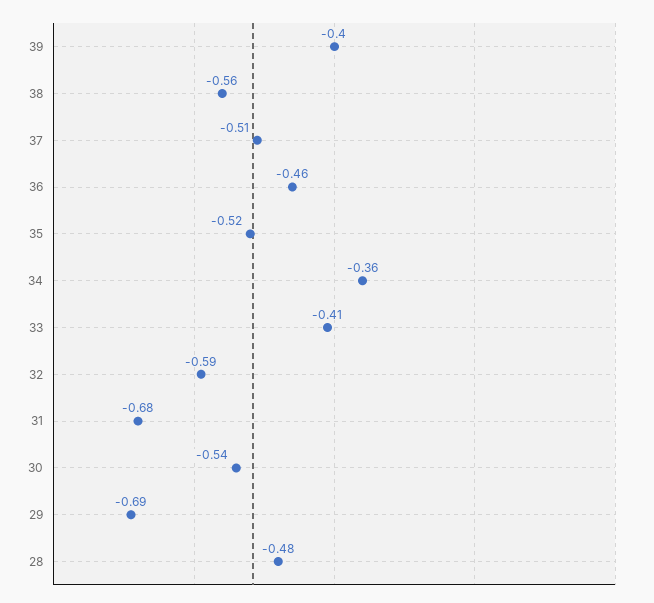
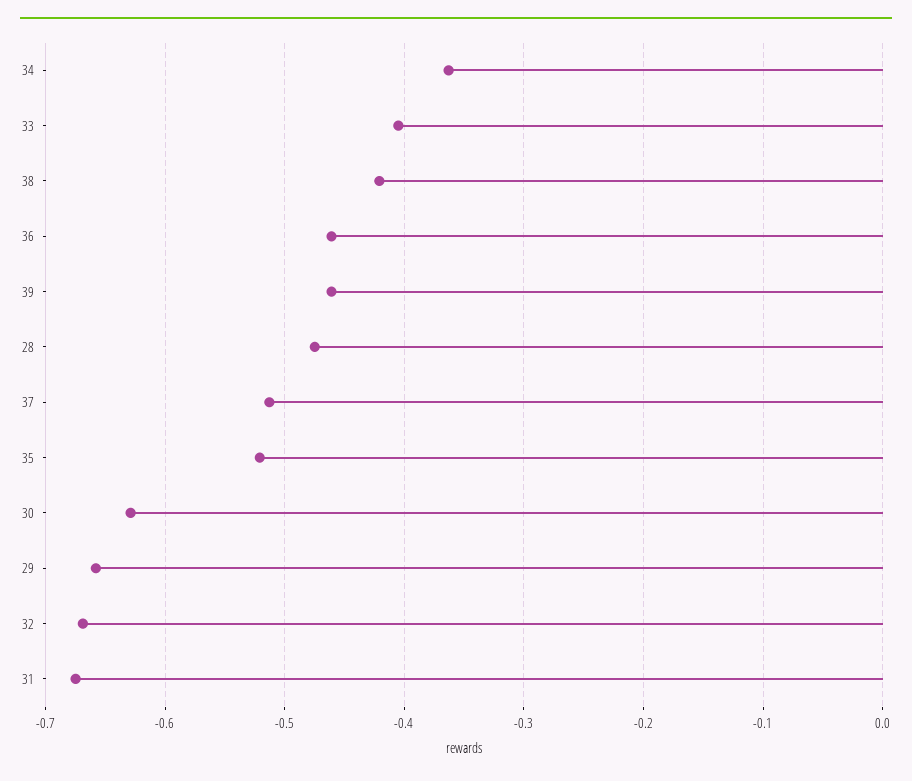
  {
-   "39": -0.4,
+   "39": -0.46,
-   "38": -0.56,
+   "38": -0.42,
    "37": -0.51,
    "36": -0.46,
    "35": -0.52,
    "34": -0.36,
    "33": -0.41,
-   "32": -0.59,
+   "32": -0.67,
    "31": -0.68,
-   "30": -0.54,
+   "30": -0.63,
-   "29": -0.69,
+   "29": -0.66,
    "28": -0.48
  }

